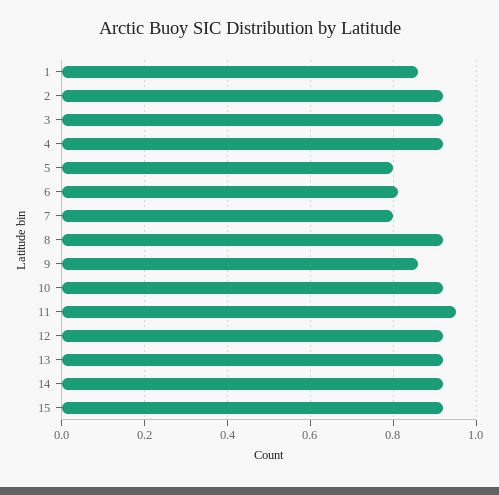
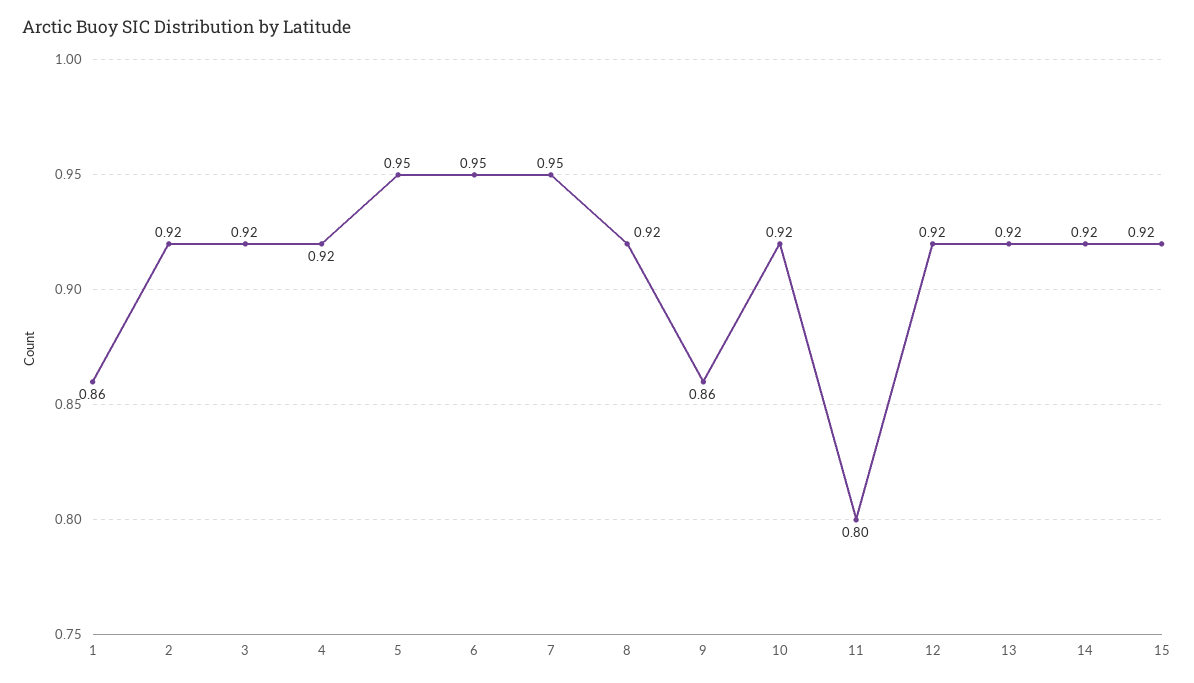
  {
    "1": 0.86,
    "2": 0.92,
    "3": 0.92,
    "4": 0.92,
-   "5": 0.8,
+   "5": 0.95,
-   "6": 0.8,
+   "6": 0.95,
-   "7": 0.8,
+   "7": 0.95,
    "8": 0.92,
    "9": 0.86,
    "10": 0.92,
-   "11": 0.95,
+   "11": 0.8,
    "12": 0.92,
    "13": 0.92,
    "14": 0.92,
    "15": 0.92
  }

